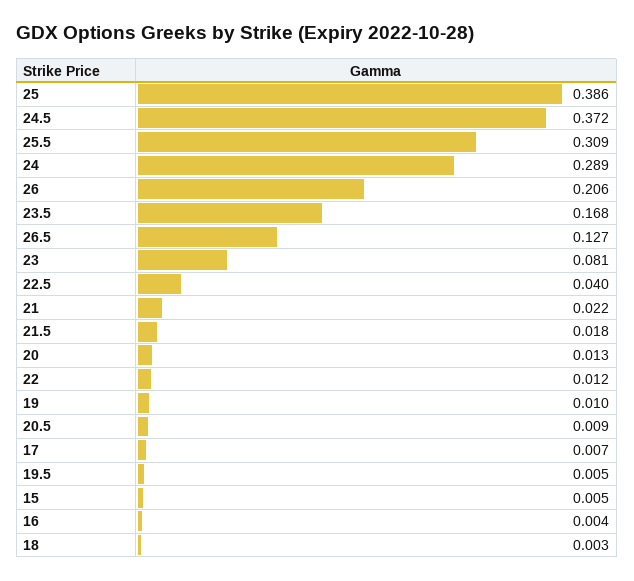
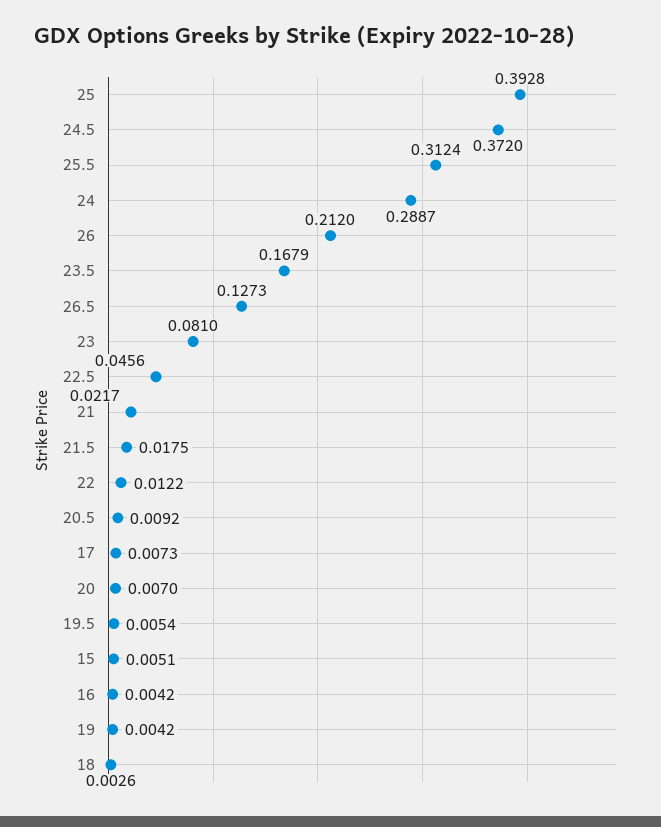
  {
-   "25": 0.386,
+   "25": 0.3928,
    "24.5": 0.372,
-   "25.5": 0.309,
+   "25.5": 0.3124,
    "24": 0.2887,
-   "26": 0.206,
+   "26": 0.212,
    "23.5": 0.1679,
    "26.5": 0.1273,
    "23": 0.081,
-   "22.5": 0.04,
+   "22.5": 0.0456,
    "21": 0.0217,
    "21.5": 0.0175,
-   "20": 0.013,
+   "20": 0.007,
    "22": 0.0122,
-   "19": 0.01,
+   "19": 0.0042,
    "20.5": 0.0092,
    "17": 0.0073,
    "19.5": 0.0054,
    "15": 0.0051,
    "16": 0.0042,
    "18": 0.0026
  }

